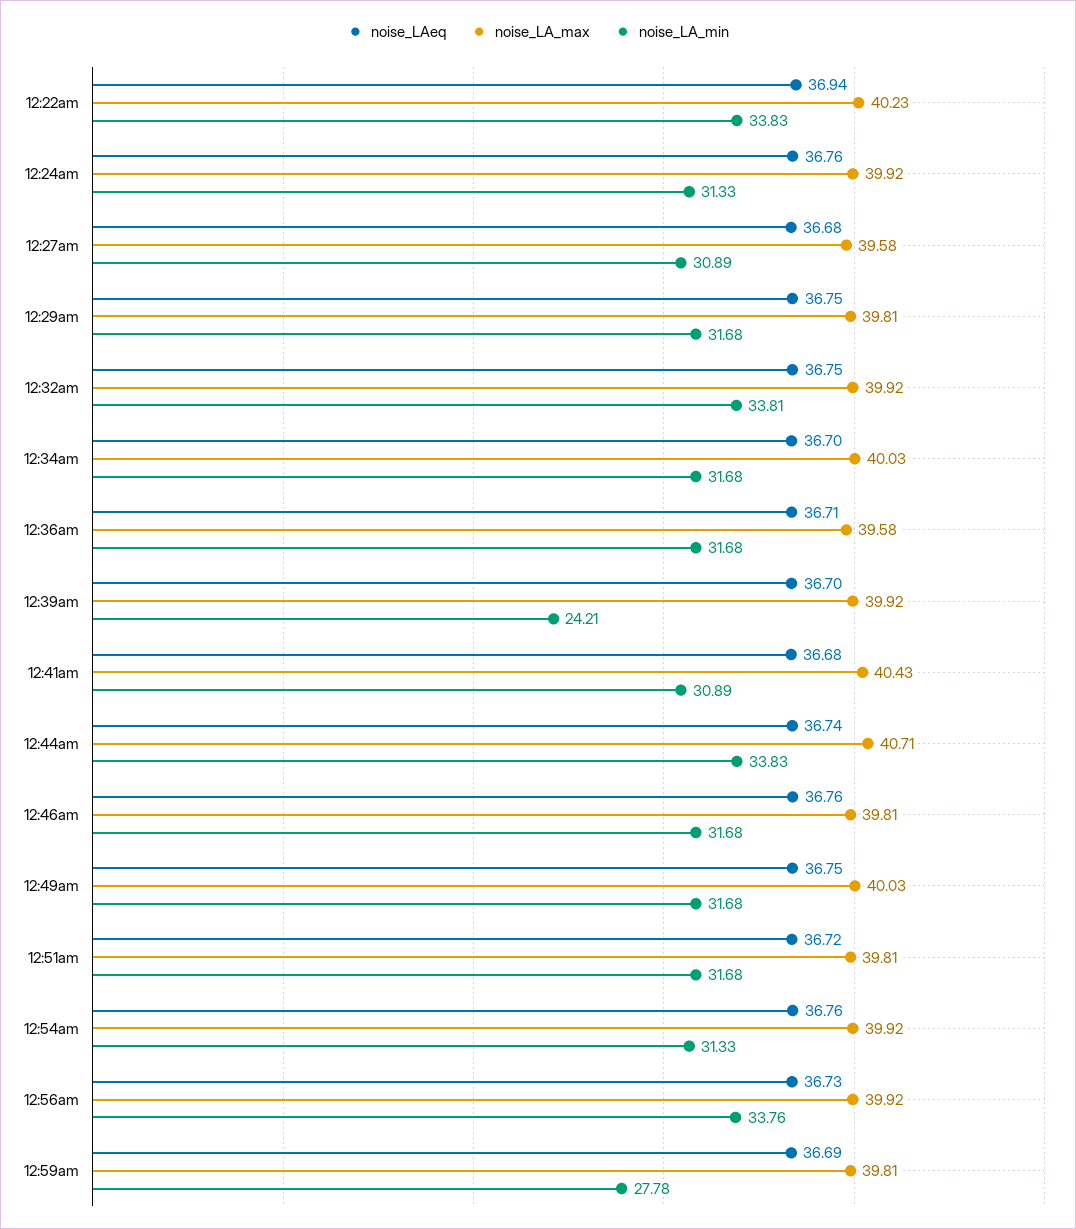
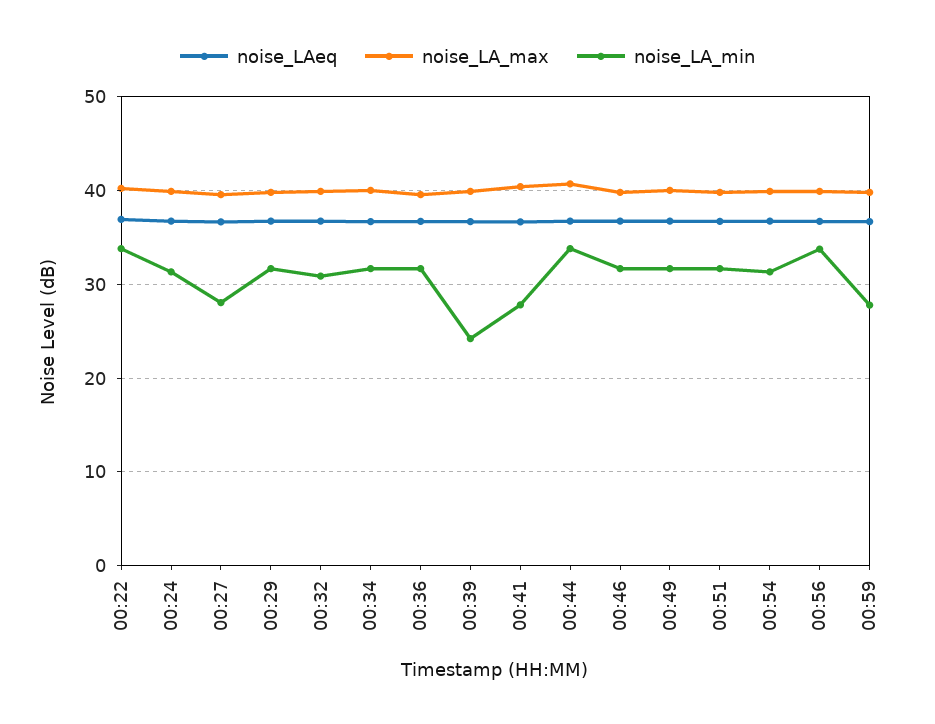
  {
    "noise_LAeq": {
      "12:22am": 36.94,
      "12:24am": 36.76,
      "12:27am": 36.68,
      "12:29am": 36.75,
      "12:32am": 36.75,
      "12:34am": 36.7,
      "12:36am": 36.71,
      "12:39am": 36.7,
      "12:41am": 36.68,
      "12:44am": 36.74,
      "12:46am": 36.76,
      "12:49am": 36.75,
      "12:51am": 36.72,
      "12:54am": 36.76,
      "12:56am": 36.73,
      "12:59am": 36.69
    },
    "noise_LA_max": {
      "12:22am": 40.23,
      "12:24am": 39.92,
      "12:27am": 39.58,
      "12:29am": 39.81,
      "12:32am": 39.92,
      "12:34am": 40.03,
      "12:36am": 39.58,
      "12:39am": 39.92,
      "12:41am": 40.43,
      "12:44am": 40.71,
      "12:46am": 39.81,
      "12:49am": 40.03,
      "12:51am": 39.81,
      "12:54am": 39.92,
      "12:56am": 39.92,
      "12:59am": 39.81
    },
    "noise_LA_min": {
      "12:22am": 33.83,
      "12:24am": 31.33,
-     "12:27am": 30.89,
+     "12:27am": 28,
      "12:29am": 31.68,
-     "12:32am": 33.81,
+     "12:32am": 31,
      "12:34am": 31.68,
      "12:36am": 31.68,
      "12:39am": 24.21,
-     "12:41am": 30.89,
+     "12:41am": 28,
      "12:44am": 33.83,
      "12:46am": 31.68,
      "12:49am": 31.68,
      "12:51am": 31.68,
      "12:54am": 31.33,
      "12:56am": 33.76,
      "12:59am": 27.78
    }
  }

